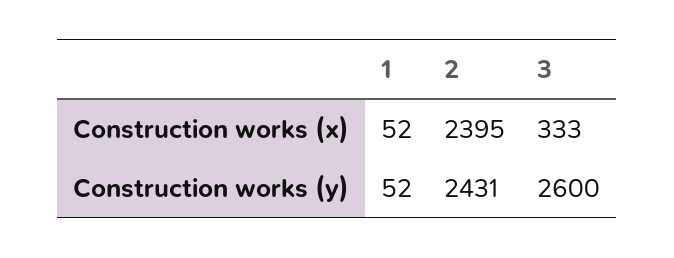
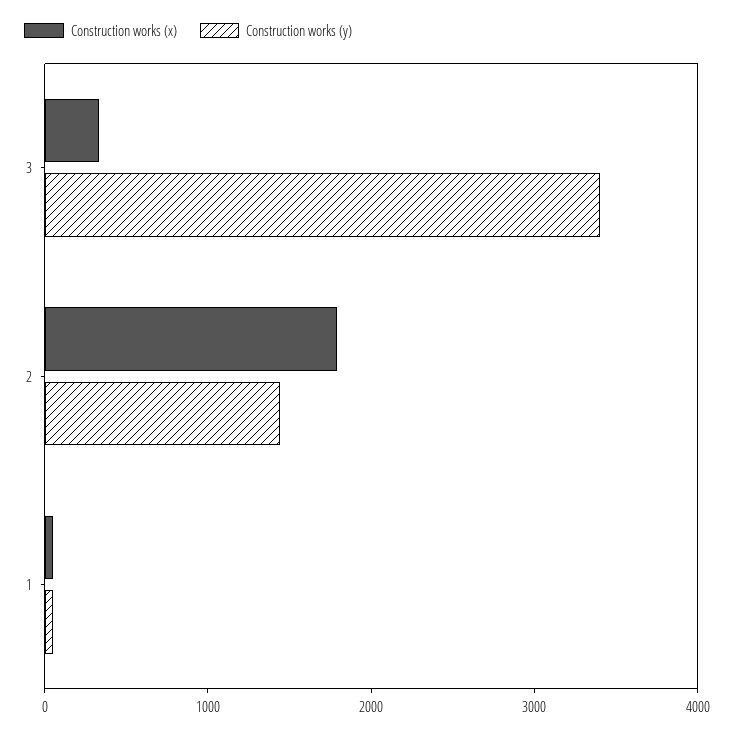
  {
    "Construction works (x)": {
      "1": 52,
-     "2": 2395,
+     "2": 1800,
      "3": 333
    },
    "Construction works (y)": {
      "1": 52,
-     "2": 2431,
+     "2": 1400,
-     "3": 2600
+     "3": 3400
    }
  }

